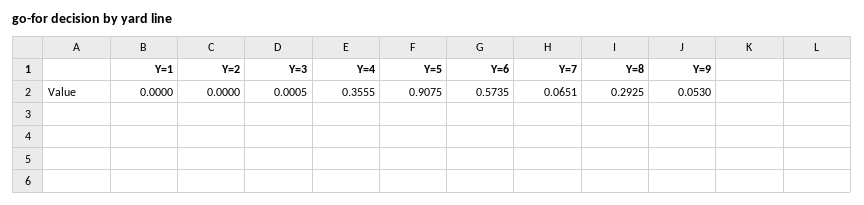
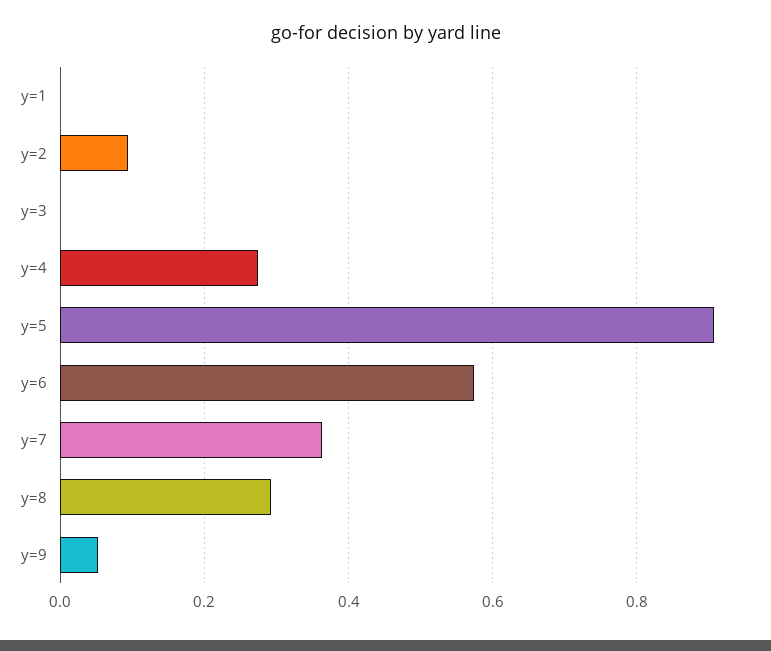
  {
    "Y=1": 0,
-   "Y=2": 0,
+   "Y=2": 0.1,
    "Y=3": 0.0005,
-   "Y=4": 0.3555,
+   "Y=4": 0.28,
    "Y=5": 0.9075,
    "Y=6": 0.5735,
-   "Y=7": 0.0651,
+   "Y=7": 0.36,
    "Y=8": 0.2925,
    "Y=9": 0.053
  }

